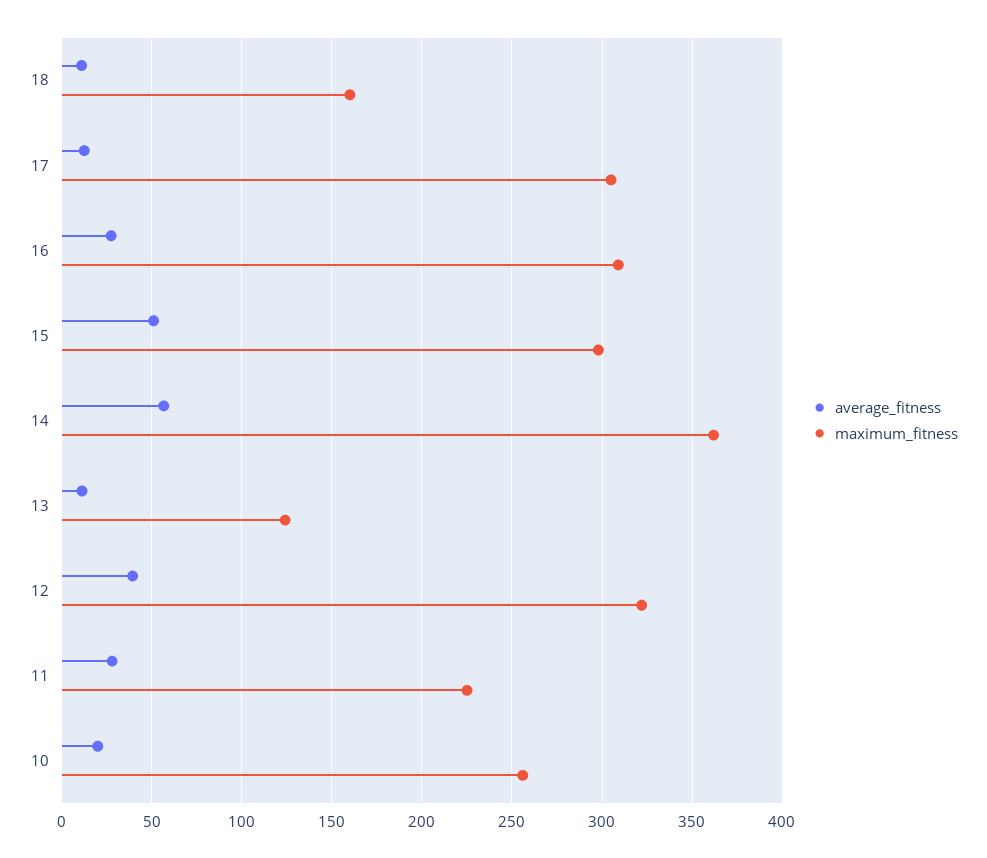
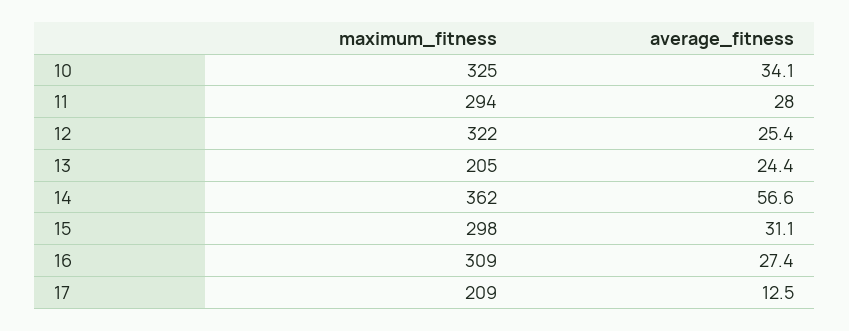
  {
    "average_fitness": {
-     "18": 10,
      "17": 12.5,
      "16": 27.4,
-     "15": 50,
+     "15": 31.1,
      "14": 56.6,
-     "13": 10,
+     "13": 24.4,
-     "12": 40,
+     "12": 25.4,
      "11": 28,
-     "10": 20
+     "10": 34.1
    },
    "maximum_fitness": {
-     "18": 160,
-     "17": 305,
+     "17": 209,
      "16": 309,
      "15": 298,
      "14": 362,
-     "13": 125,
+     "13": 205,
      "12": 322,
-     "11": 225,
+     "11": 294,
-     "10": 255
+     "10": 325
    }
  }

